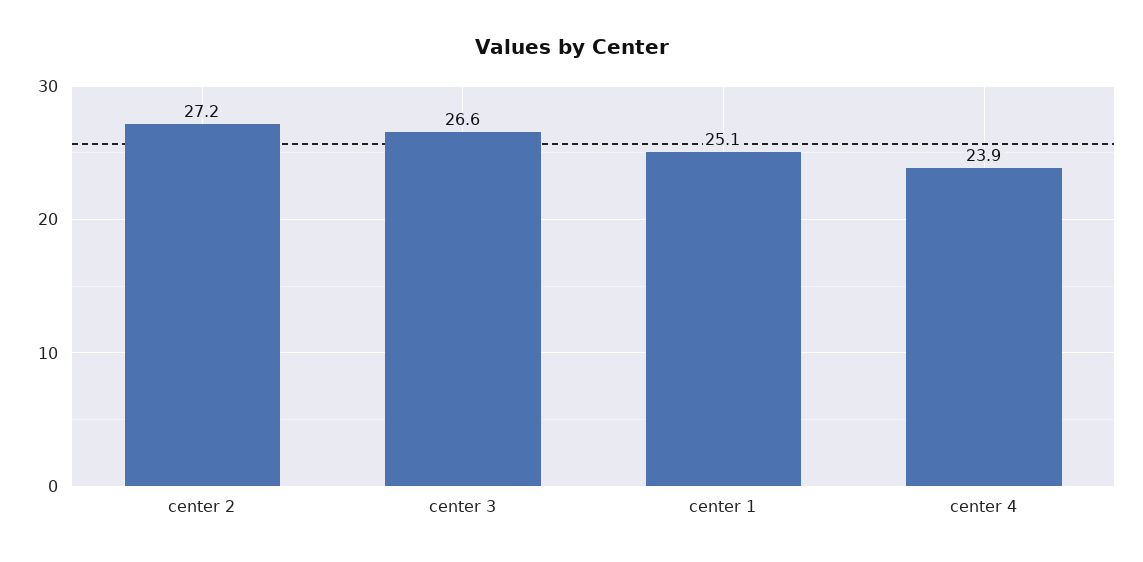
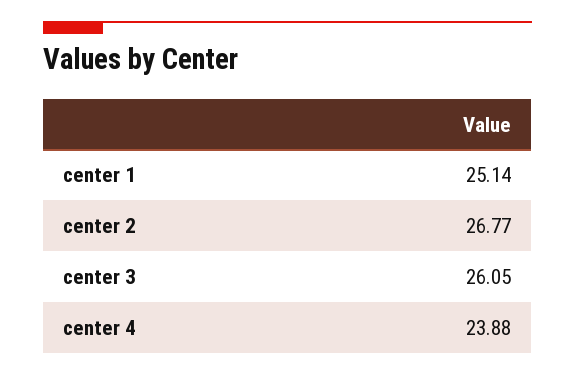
  {
-   "center 2": 27.2,
+   "center 2": 26.77,
-   "center 3": 26.6,
+   "center 3": 26.05,
    "center 1": 25.14,
    "center 4": 23.88
  }

